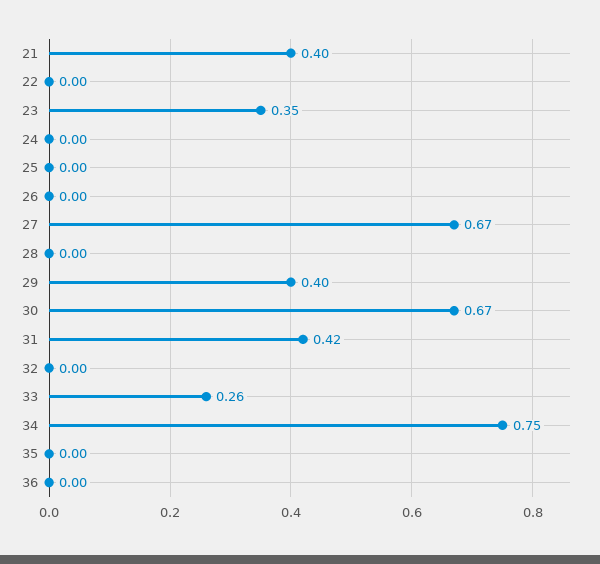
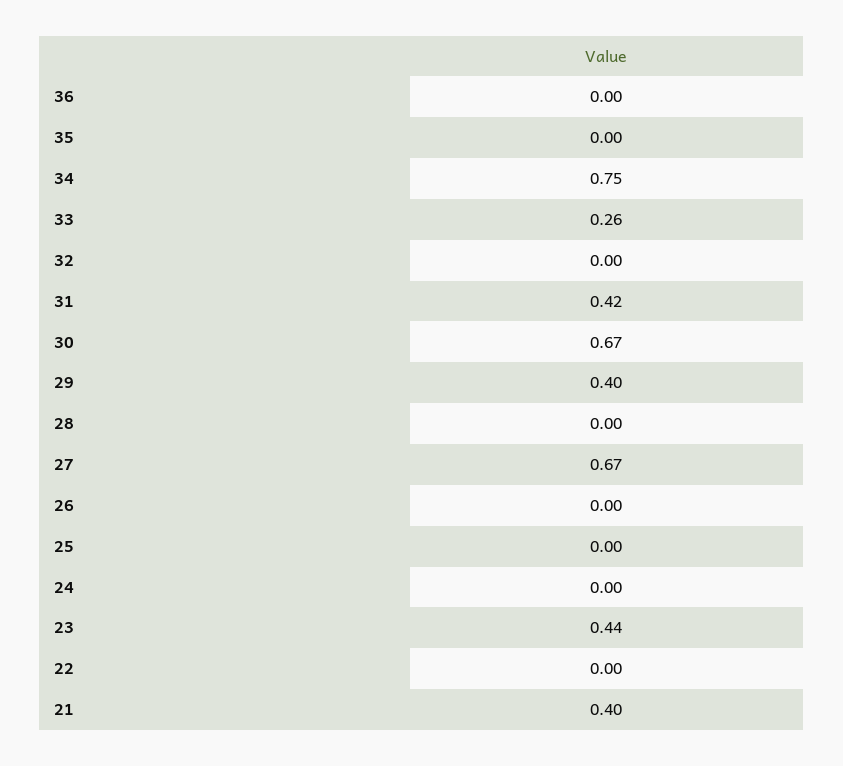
  {
    "21": 0.4,
    "22": 0,
-   "23": 0.35,
+   "23": 0.44,
    "24": 0,
    "25": 0,
    "26": 0,
    "27": 0.67,
    "28": 0,
    "29": 0.4,
    "30": 0.67,
    "31": 0.42,
    "32": 0,
    "33": 0.26,
    "34": 0.75,
    "35": 0,
    "36": 0
  }

